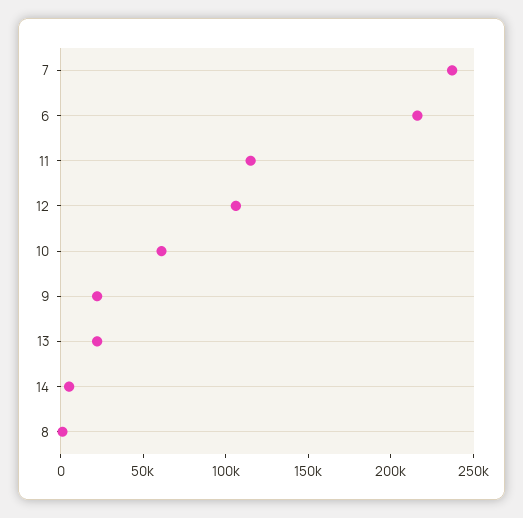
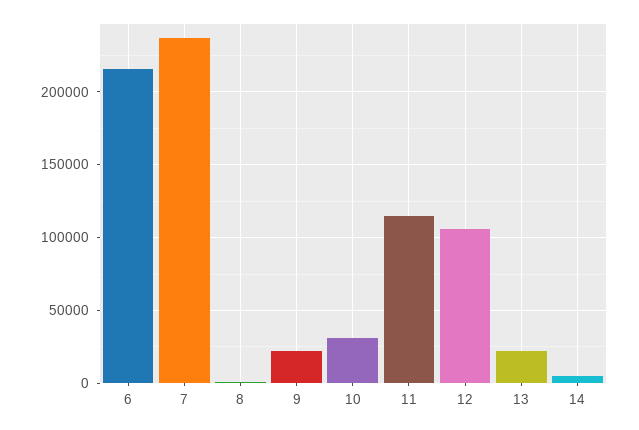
  {
    "7": 235000,
    "6": 215000,
    "11": 115000,
    "12": 105000,
-   "10": 60000,
+   "10": 30000,
    "9": 20000,
    "13": 20000,
    "14": 5000,
    "8": 0
  }

